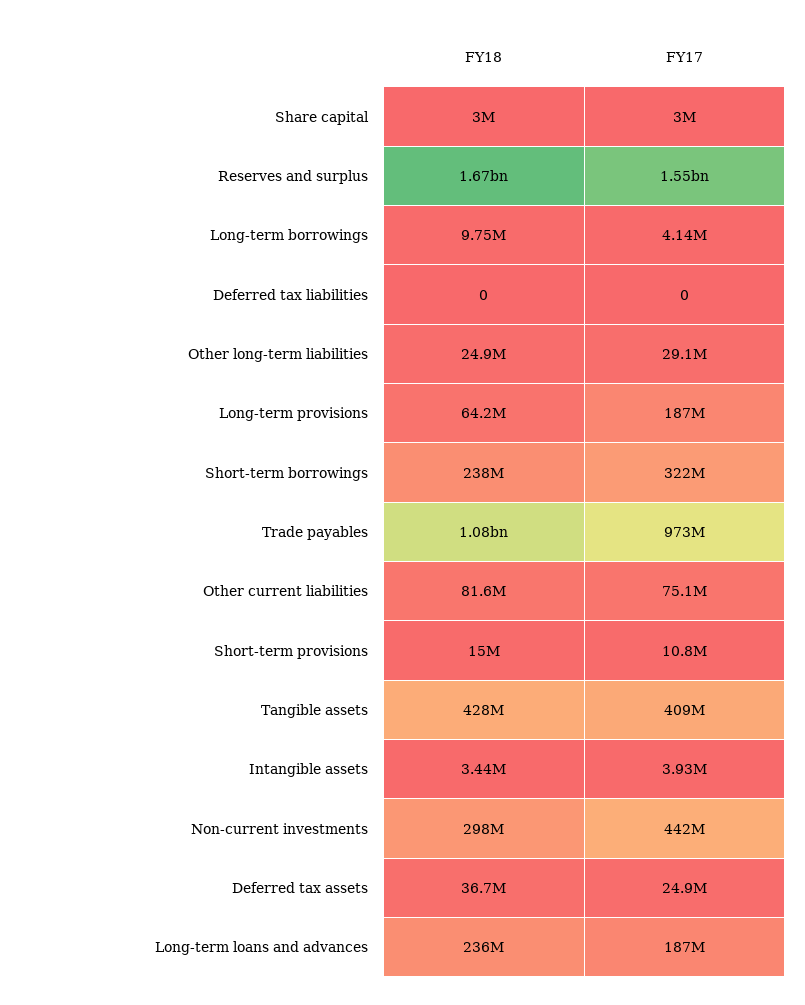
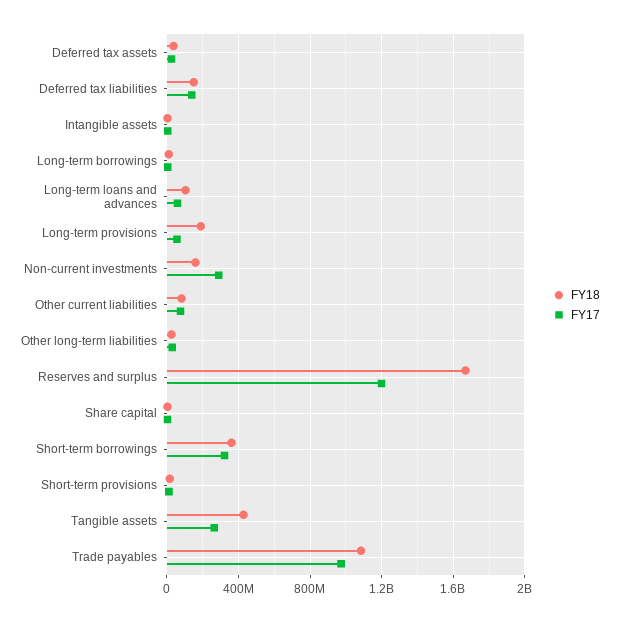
  {
    "FY18": {
      "Share capital": 3000000,
      "Reserves and surplus": 1670000000,
      "Long-term borrowings": 9750000,
-     "Deferred tax liabilities": 0,
+     "Deferred tax liabilities": 150000000,
      "Other long-term liabilities": 24900000,
-     "Long-term provisions": 64200000,
+     "Long-term provisions": 200000000,
-     "Short-term borrowings": 238000000,
+     "Short-term borrowings": 350000000,
      "Trade payables": 1080000000,
      "Other current liabilities": 81600000,
      "Short-term provisions": 15000000,
      "Tangible assets": 428000000,
      "Intangible assets": 3440000,
-     "Non-current investments": 298000000,
+     "Non-current investments": 150000000,
      "Deferred tax assets": 36700000,
-     "Long-term loans and advances": 236000000
+     "Long-term loans and advances": 100000000
    },
    "FY17": {
      "Share capital": 3000000,
-     "Reserves and surplus": 1550000000,
+     "Reserves and surplus": 1200000000,
      "Long-term borrowings": 4140000,
-     "Deferred tax liabilities": 0,
+     "Deferred tax liabilities": 150000000,
      "Other long-term liabilities": 29100000,
-     "Long-term provisions": 187000000,
+     "Long-term provisions": 50000000,
      "Short-term borrowings": 322000000,
      "Trade payables": 973000000,
      "Other current liabilities": 75100000,
      "Short-term provisions": 10800000,
-     "Tangible assets": 409000000,
+     "Tangible assets": 250000000,
      "Intangible assets": 3930000,
-     "Non-current investments": 442000000,
+     "Non-current investments": 300000000,
      "Deferred tax assets": 24900000,
-     "Long-term loans and advances": 187000000
+     "Long-term loans and advances": 50000000
    }
  }

